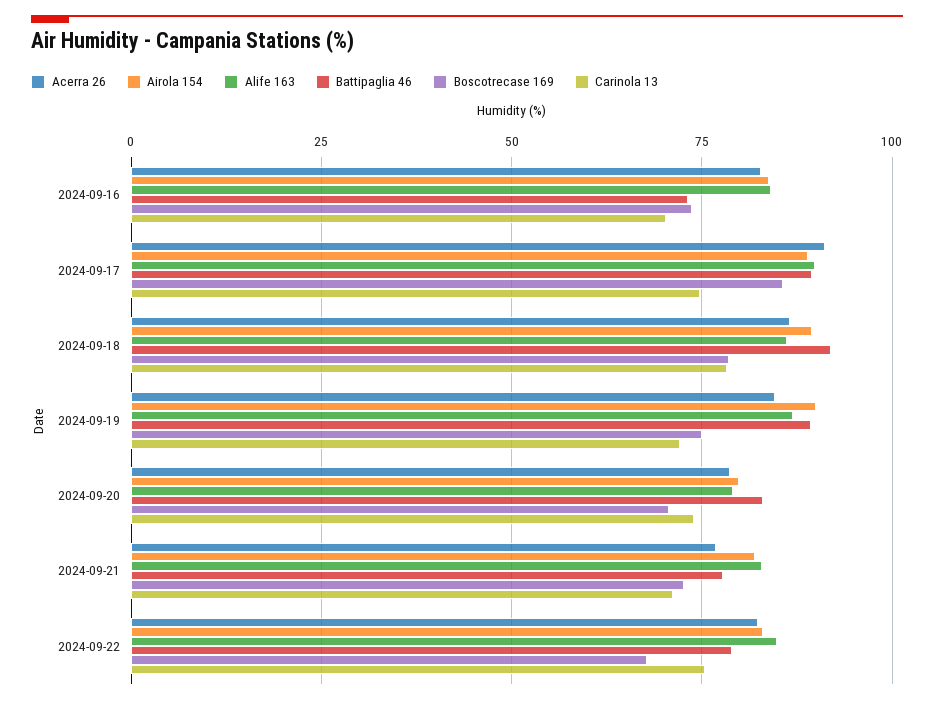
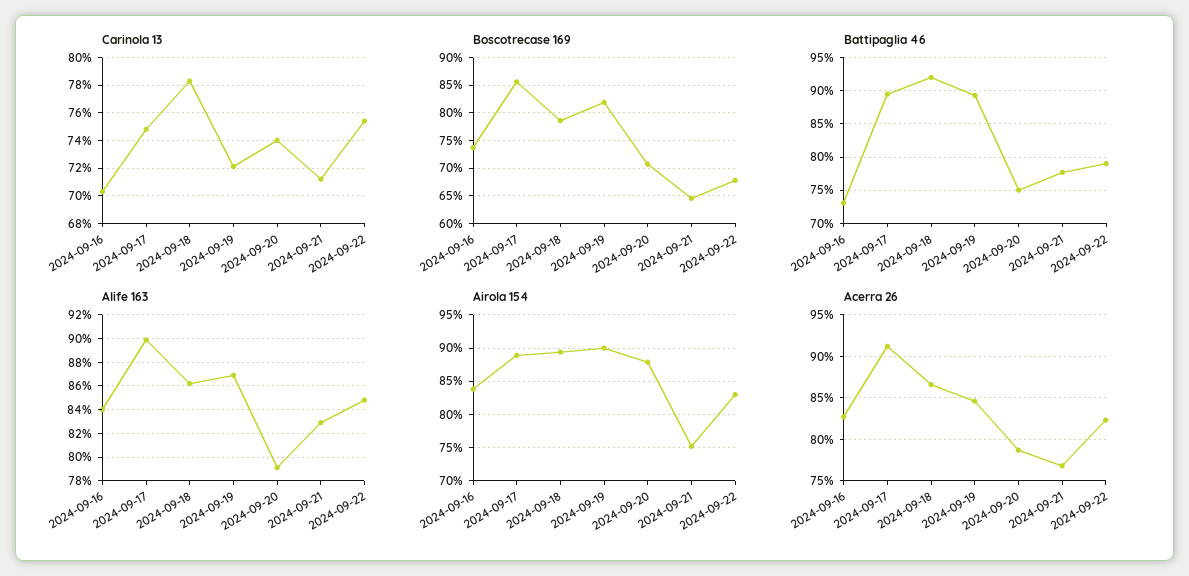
  {
    "Acerra 26": {
      "2024-09-16": 83,
      "2024-09-17": 91,
      "2024-09-18": 87,
      "2024-09-19": 85,
      "2024-09-20": 79,
      "2024-09-21": 77,
      "2024-09-22": 82
    },
    "Airola 154": {
      "2024-09-16": 84,
      "2024-09-17": 89,
      "2024-09-18": 89,
      "2024-09-19": 90,
-     "2024-09-20": 80,
+     "2024-09-20": 88,
-     "2024-09-21": 82.5,
+     "2024-09-21": 75,
      "2024-09-22": 83
    },
    "Alife 163": {
      "2024-09-16": 84,
      "2024-09-17": 90,
      "2024-09-18": 86,
      "2024-09-19": 87,
      "2024-09-20": 79,
      "2024-09-21": 83,
      "2024-09-22": 85
    },
    "Battipaglia 46": {
      "2024-09-16": 73,
      "2024-09-17": 90,
      "2024-09-18": 92,
      "2024-09-19": 89,
-     "2024-09-20": 82.5,
+     "2024-09-20": 75,
      "2024-09-21": 78,
      "2024-09-22": 79
    },
    "Boscotrecase 169": {
      "2024-09-16": 72.5,
      "2024-09-17": 85,
      "2024-09-18": 77.5,
-     "2024-09-19": 75,
+     "2024-09-19": 82.5,
      "2024-09-20": 70,
-     "2024-09-21": 72.5,
+     "2024-09-21": 65,
      "2024-09-22": 67.5
    },
    "Carinola 13": {
      "2024-09-16": 70.5,
      "2024-09-17": 75,
      "2024-09-18": 78.5,
      "2024-09-19": 72,
      "2024-09-20": 74,
      "2024-09-21": 71,
      "2024-09-22": 75.5
    }
  }

